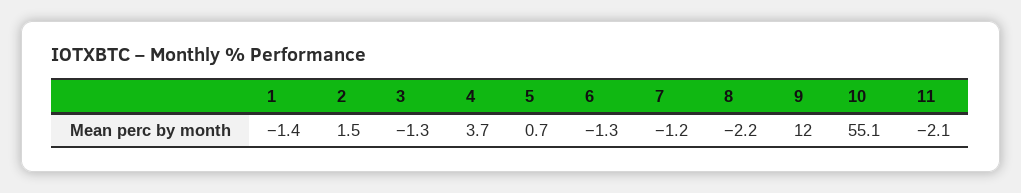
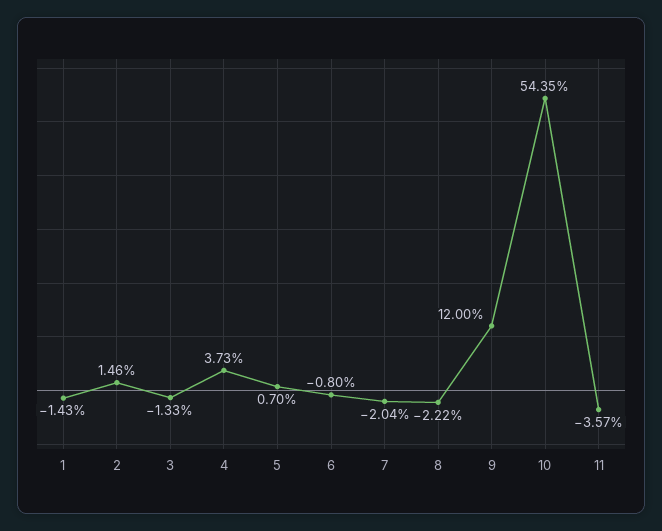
  {
    "1": -1.43,
    "2": 1.46,
    "3": -1.33,
    "4": 3.73,
    "5": 0.7,
-   "6": -1.3,
+   "6": -0.8,
-   "7": -1.2,
+   "7": -2.04,
    "8": -2.22,
    "9": 12,
-   "10": 55.1,
+   "10": 54.35,
-   "11": -2.1
+   "11": -3.57
  }

